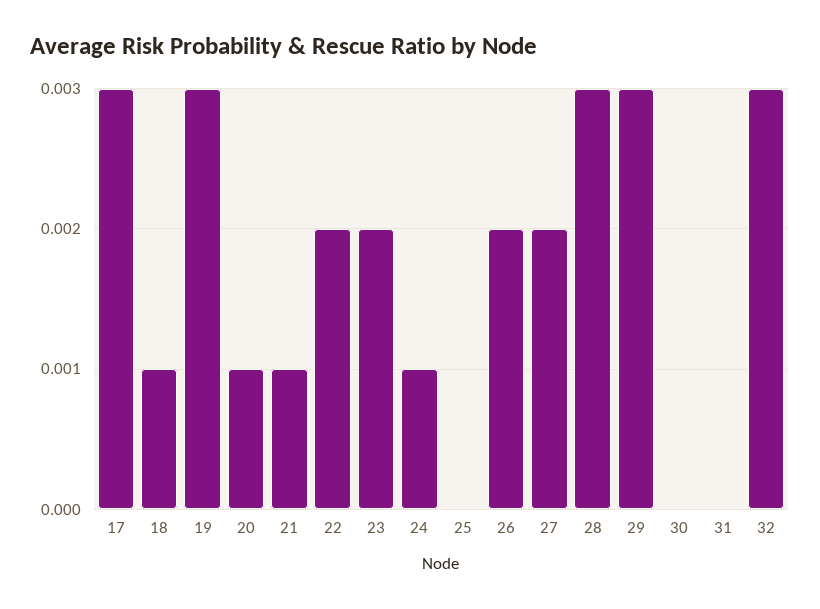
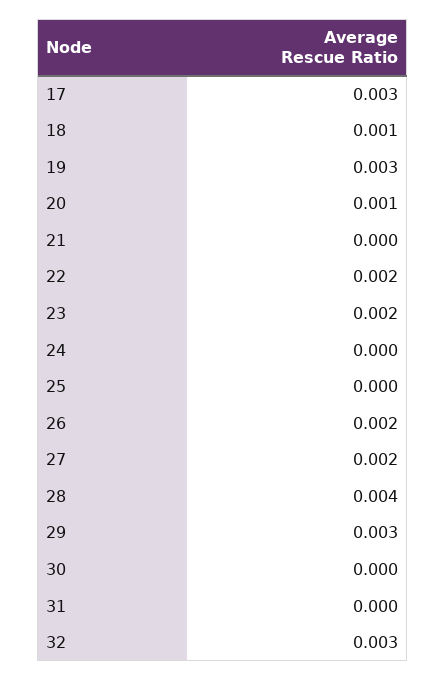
  {
    "17": 0.003,
    "18": 0.001,
    "19": 0.003,
    "20": 0.001,
-   "21": 0.001,
+   "21": 0,
    "22": 0.002,
    "23": 0.002,
-   "24": 0.001,
+   "24": 0,
    "25": 0,
    "26": 0.002,
    "27": 0.002,
-   "28": 0.003,
+   "28": 0.004,
    "29": 0.003,
    "30": 0,
    "31": 0,
    "32": 0.003
  }

